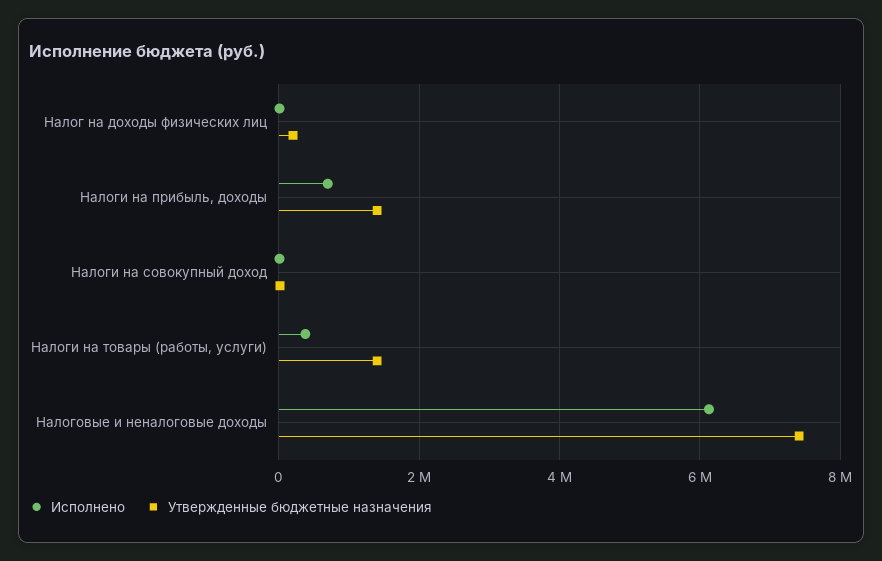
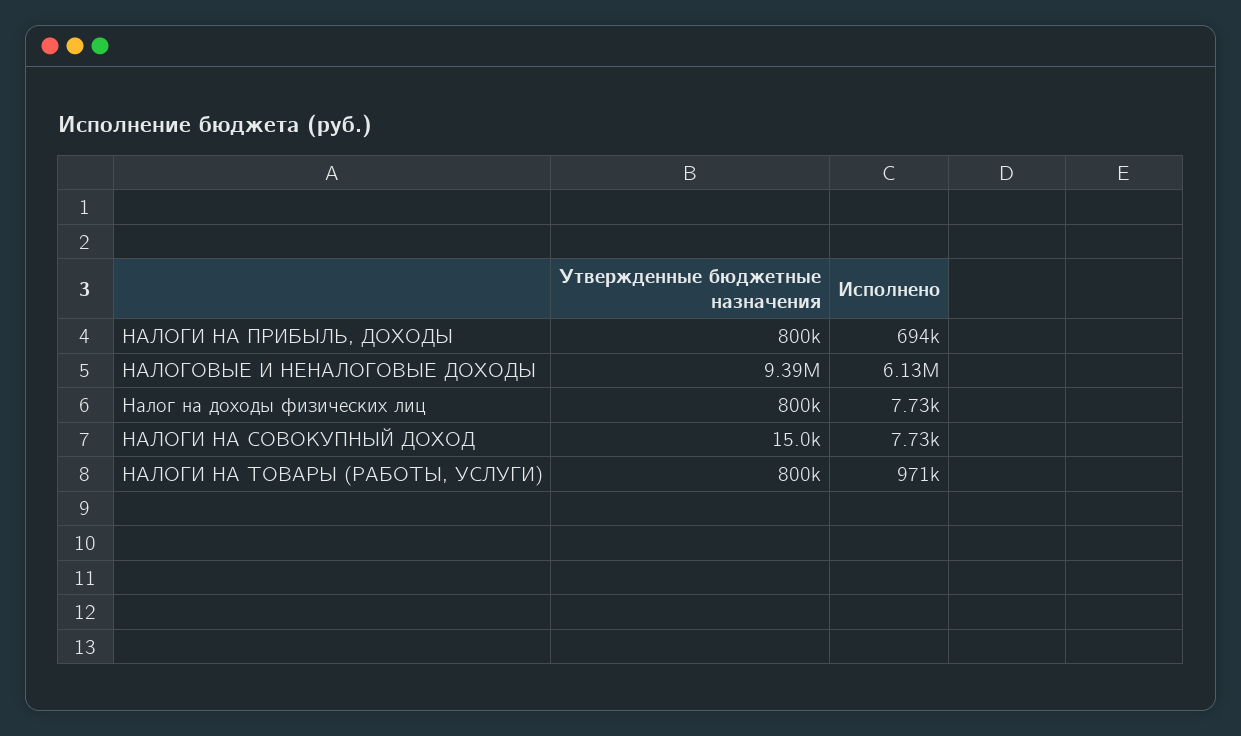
  {
    "Исполнено": {
      "Налог на доходы физических лиц": 7730,
      "Налоги на прибыль, доходы": 694000,
      "Налоги на совокупный доход": 7730,
-     "Налоги на товары (работы, услуги)": 400000,
+     "Налоги на товары (работы, услуги)": 971000,
      "Налоговые и неналоговые доходы": 6130000
    },
    "Утвержденные бюджетные назначения": {
-     "Налог на доходы физических лиц": 200000,
+     "Налог на доходы физических лиц": 800000,
-     "Налоги на прибыль, доходы": 1400000,
+     "Налоги на прибыль, доходы": 800000,
      "Налоги на совокупный доход": 15000,
-     "Налоги на товары (работы, услуги)": 1400000,
+     "Налоги на товары (работы, услуги)": 800000,
-     "Налоговые и неналоговые доходы": 7400000
+     "Налоговые и неналоговые доходы": 9390000
    }
  }

